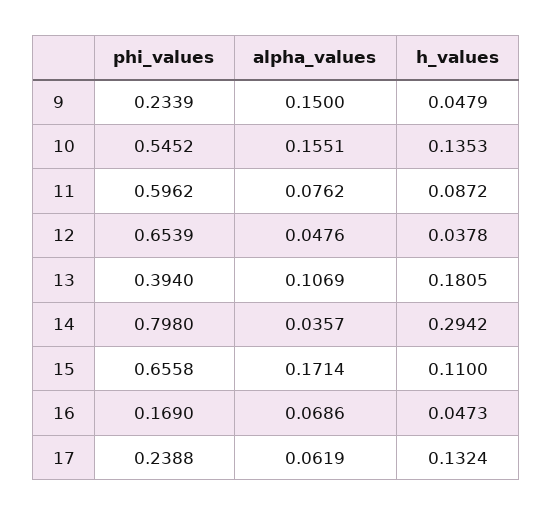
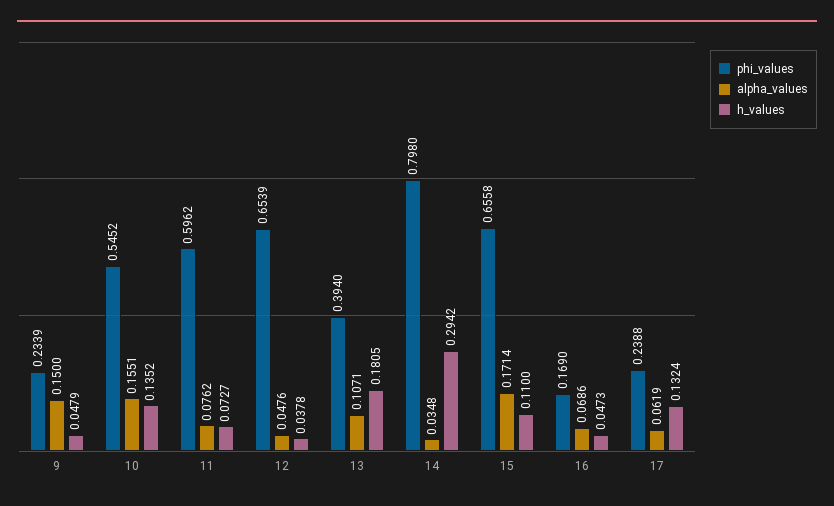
  {
    "phi_values": {
      "9": 0.2339,
      "10": 0.5452,
      "11": 0.5962,
      "12": 0.6539,
      "13": 0.394,
      "14": 0.798,
      "15": 0.6558,
      "16": 0.169,
      "17": 0.2388
    },
    "alpha_values": {
      "9": 0.15,
      "10": 0.1551,
      "11": 0.0762,
      "12": 0.0476,
-     "13": 0.1069,
+     "13": 0.1071,
-     "14": 0.0357,
+     "14": 0.0348,
      "15": 0.1714,
      "16": 0.0686,
      "17": 0.0619
    },
    "h_values": {
      "9": 0.0479,
-     "10": 0.1353,
+     "10": 0.1352,
-     "11": 0.0872,
+     "11": 0.0727,
      "12": 0.0378,
      "13": 0.1805,
      "14": 0.2942,
      "15": 0.11,
      "16": 0.0473,
      "17": 0.1324
    }
  }

